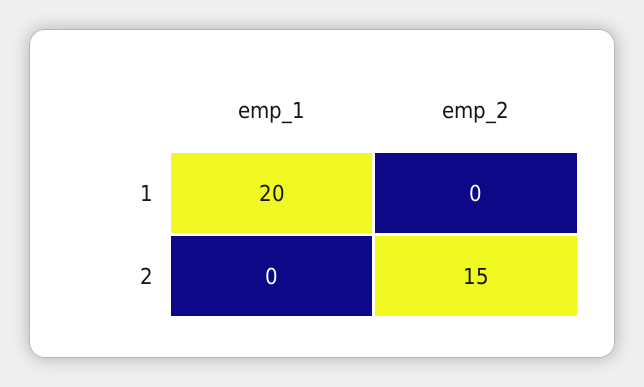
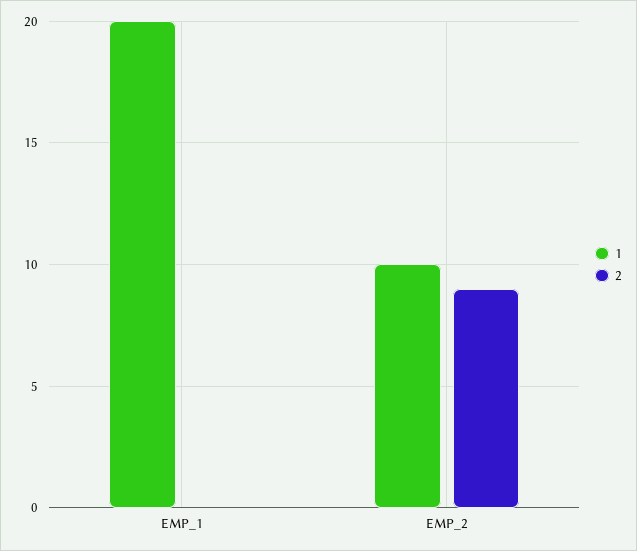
  {
    "1": {
      "emp_1": 20,
-     "emp_2": 0
+     "emp_2": 10
    },
    "2": {
      "emp_1": 0,
-     "emp_2": 15
+     "emp_2": 9
    }
  }

